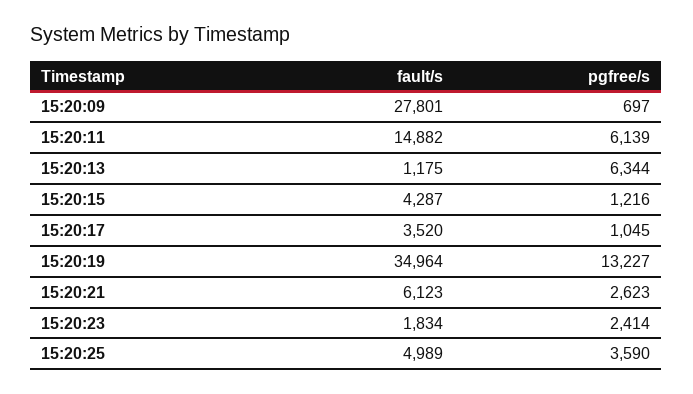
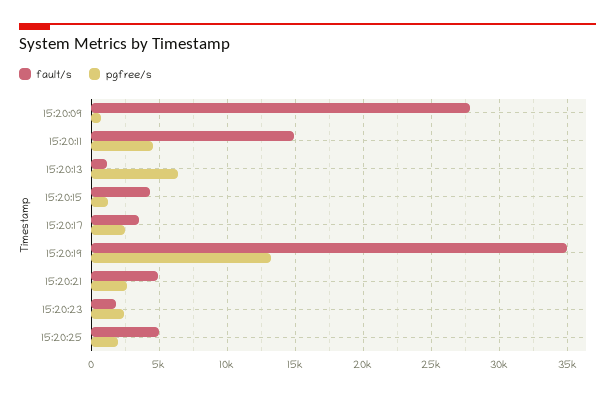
  {
    "fault/s": {
      "15:20:09": 27801,
      "15:20:11": 14882,
      "15:20:13": 1175,
      "15:20:15": 4287,
      "15:20:17": 3520,
      "15:20:19": 34964,
-     "15:20:21": 6123,
+     "15:20:21": 5000,
      "15:20:23": 1834,
      "15:20:25": 4989
    },
    "pgfree/s": {
      "15:20:09": 697,
-     "15:20:11": 6139,
+     "15:20:11": 4500,
      "15:20:13": 6344,
      "15:20:15": 1216,
-     "15:20:17": 1045,
+     "15:20:17": 2500,
      "15:20:19": 13227,
      "15:20:21": 2623,
      "15:20:23": 2414,
-     "15:20:25": 3590
+     "15:20:25": 2000
    }
  }

